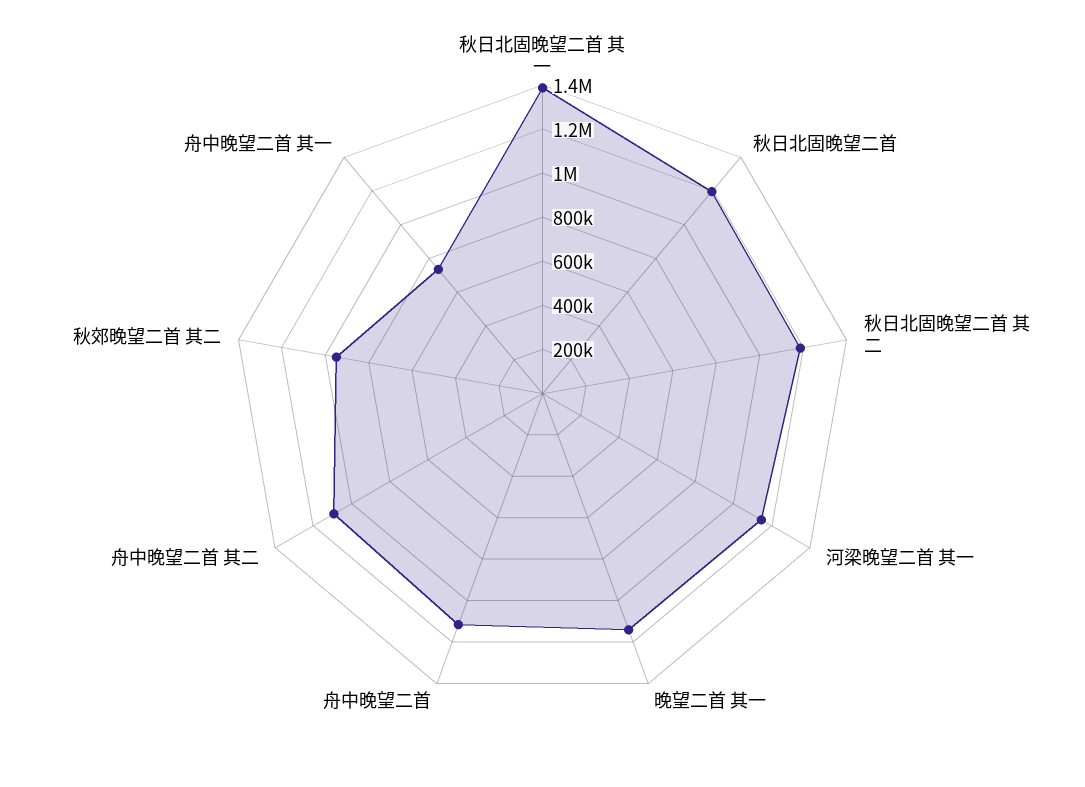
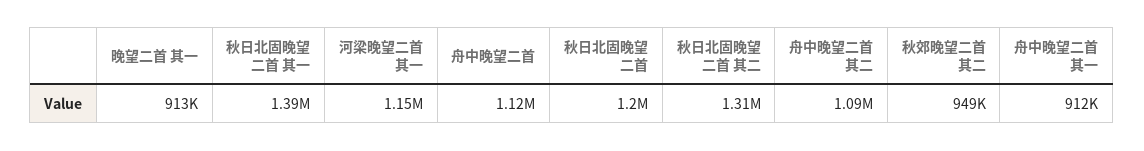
  {
    "秋日北固晚望二首 其一": 1390000,
    "秋日北固晚望二首": 1200000,
-   "秋日北固晚望二首 其二": 1200000,
+   "秋日北固晚望二首 其二": 1310000,
    "河梁晚望二首 其一": 1150000,
-   "晚望二首 其一": 1150000,
+   "晚望二首 其一": 913000,
    "舟中晚望二首": 1120000,
    "舟中晚望二首 其二": 1090000,
    "秋郊晚望二首 其二": 949000,
-   "舟中晚望二首 其一": 750000
+   "舟中晚望二首 其一": 912000
  }

